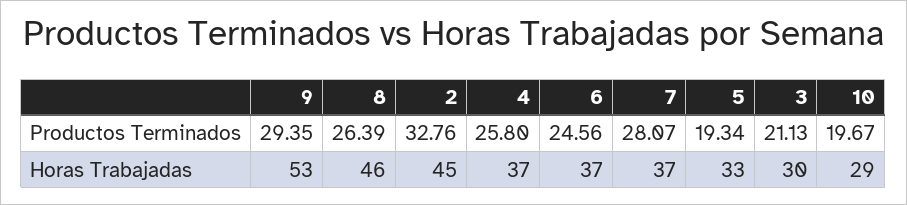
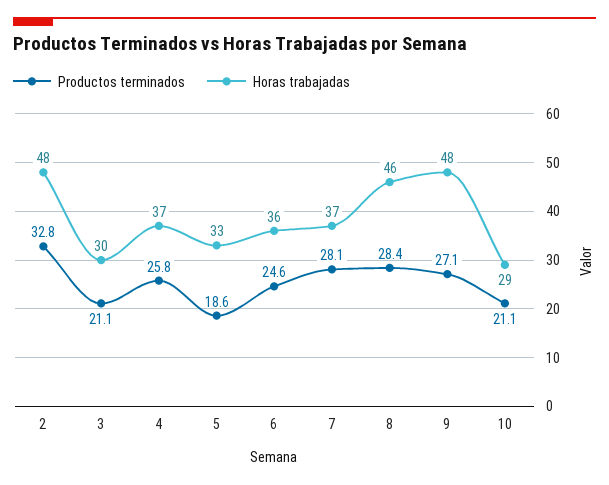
  {
    "Productos Terminados": {
-     "9": 29.35,
+     "9": 27.1,
-     "8": 26.39,
+     "8": 28.4,
      "2": 32.76,
      "4": 25.8,
      "6": 24.56,
      "7": 28.07,
-     "5": 19.34,
+     "5": 18.6,
      "3": 21.13,
-     "10": 19.67
+     "10": 21.1
    },
    "Horas Trabajadas": {
-     "9": 53,
+     "9": 48,
      "8": 46,
-     "2": 45,
+     "2": 48,
      "4": 37,
-     "6": 37,
+     "6": 36,
      "7": 37,
      "5": 33,
      "3": 30,
      "10": 29
    }
  }

